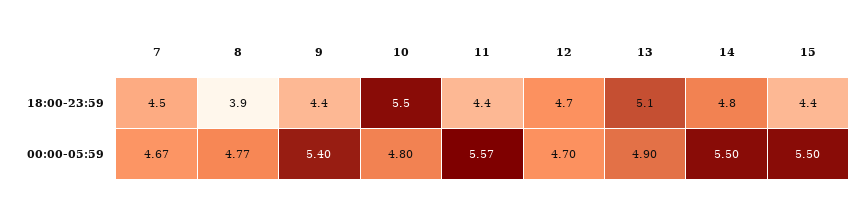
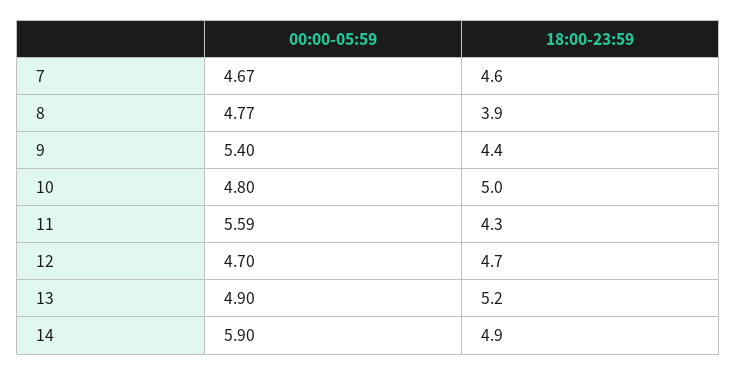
  {
    "7": {
-     "18:00-23:59": 4.5,
+     "18:00-23:59": 4.6,
      "00:00-05:59": 4.67
    },
    "8": {
      "18:00-23:59": 3.9,
      "00:00-05:59": 4.77
    },
    "9": {
      "18:00-23:59": 4.4,
      "00:00-05:59": 5.4
    },
    "10": {
-     "18:00-23:59": 5.5,
+     "18:00-23:59": 5,
      "00:00-05:59": 4.8
    },
    "11": {
-     "18:00-23:59": 4.4,
+     "18:00-23:59": 4.3,
-     "00:00-05:59": 5.57
+     "00:00-05:59": 5.59
    },
    "12": {
      "18:00-23:59": 4.7,
      "00:00-05:59": 4.7
    },
    "13": {
-     "18:00-23:59": 5.1,
+     "18:00-23:59": 5.2,
      "00:00-05:59": 4.9
    },
    "14": {
-     "18:00-23:59": 4.8,
+     "18:00-23:59": 4.9,
-     "00:00-05:59": 5.5
+     "00:00-05:59": 5.9
-   },
+   }
-   "15": {
-     "18:00-23:59": 4.4,
-     "00:00-05:59": 5.5
-   }
  }

